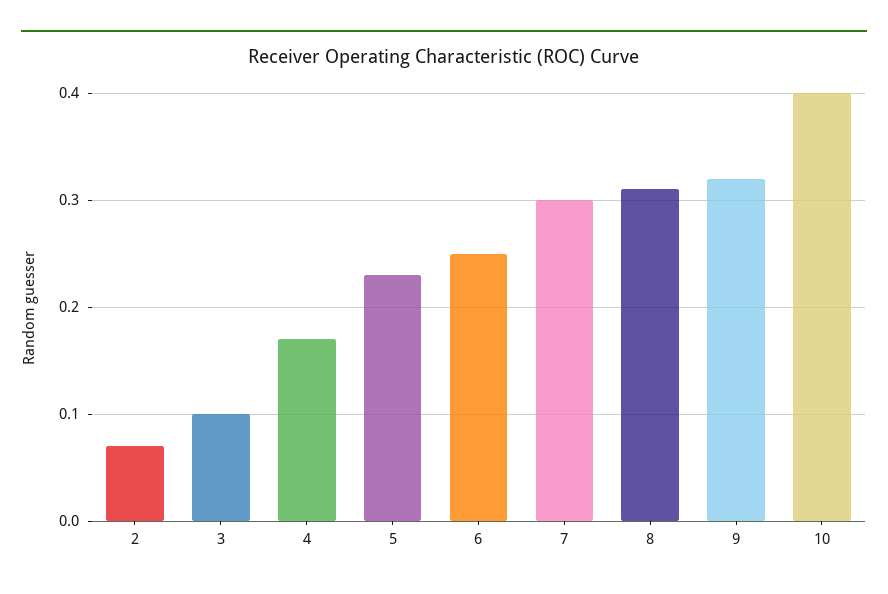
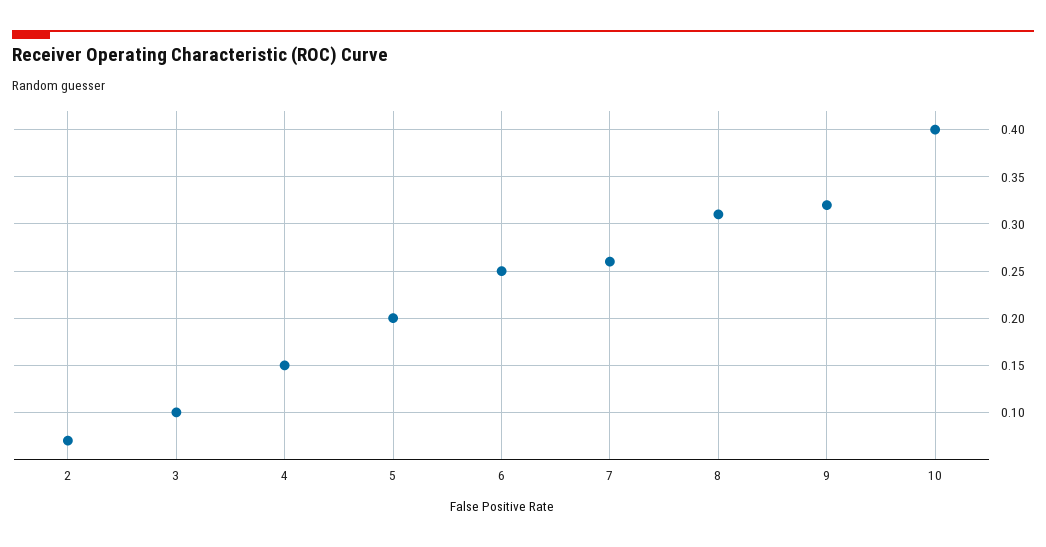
  {
    "2": 0.07,
    "3": 0.1,
-   "4": 0.17,
+   "4": 0.15,
-   "5": 0.23,
+   "5": 0.2,
    "6": 0.25,
-   "7": 0.3,
+   "7": 0.26,
    "8": 0.31,
    "9": 0.32,
    "10": 0.4
  }

